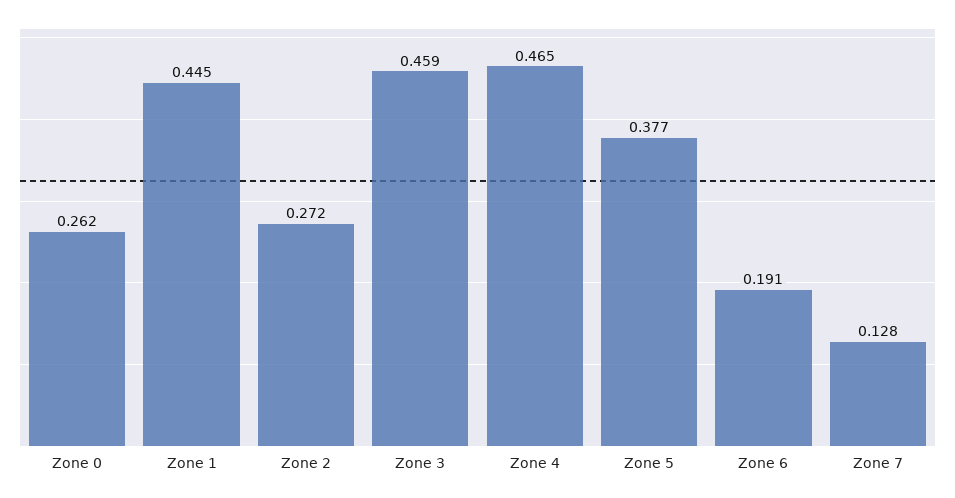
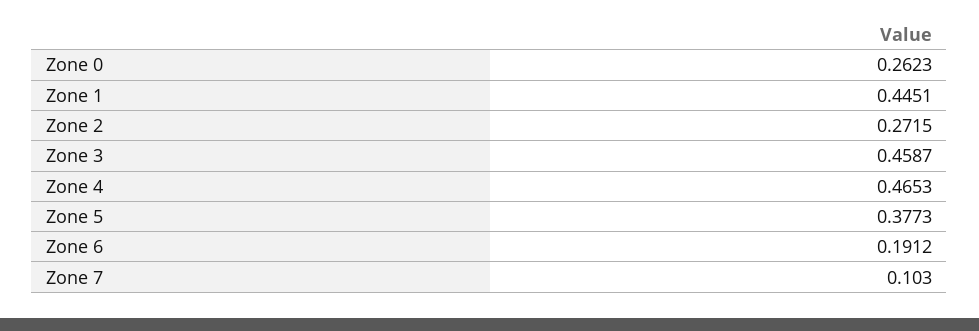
  {
    "Zone 0": 0.2623,
    "Zone 1": 0.4451,
    "Zone 2": 0.2715,
    "Zone 3": 0.4587,
    "Zone 4": 0.4653,
    "Zone 5": 0.3773,
    "Zone 6": 0.1912,
-   "Zone 7": 0.128
+   "Zone 7": 0.103
  }

